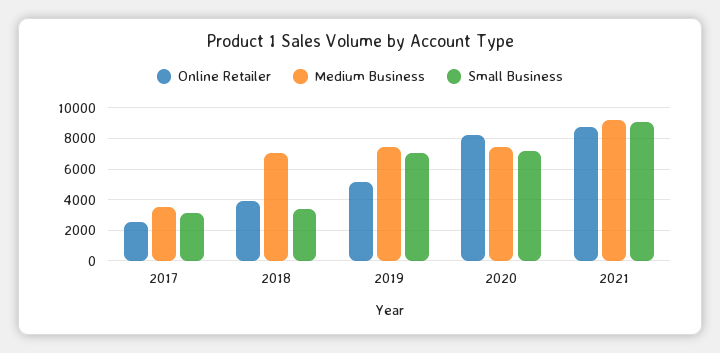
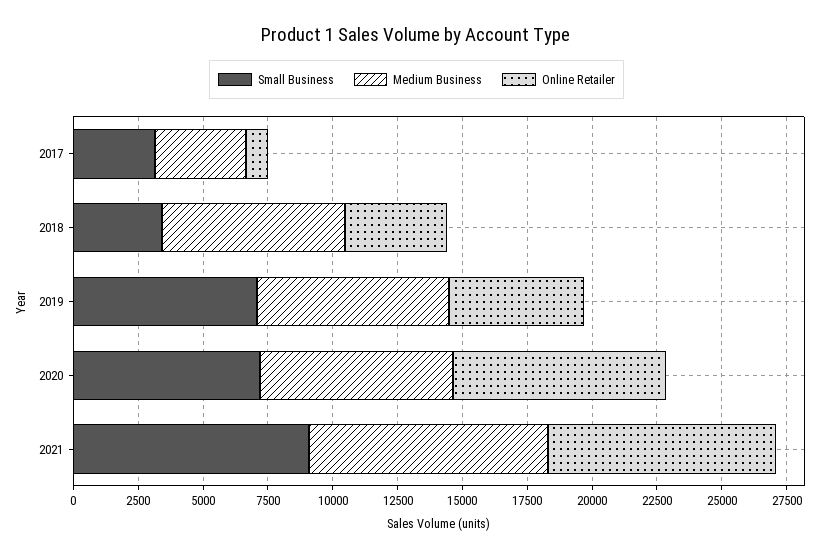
  {
    "Online Retailer": {
-     "2017": 2500,
+     "2017": 1000,
      "2018": 4000,
      "2019": 5000,
      "2020": 8000,
      "2021": 9000
    },
    "Medium Business": {
      "2017": 3500,
      "2018": 7000,
      "2019": 7500,
      "2020": 7500,
      "2021": 9000
    },
    "Small Business": {
      "2017": 3000,
      "2018": 3500,
      "2019": 7000,
      "2020": 7000,
      "2021": 9000
    }
  }

